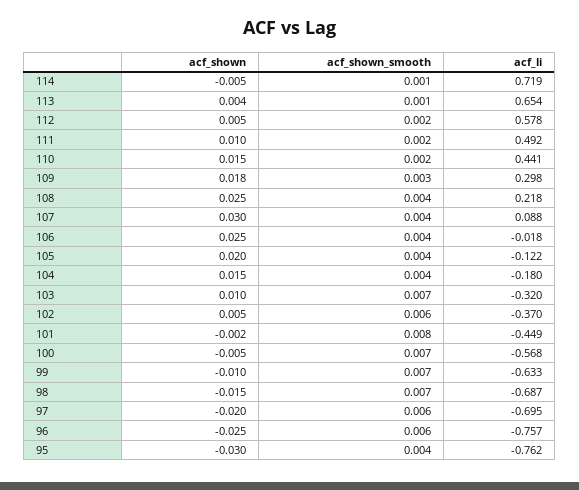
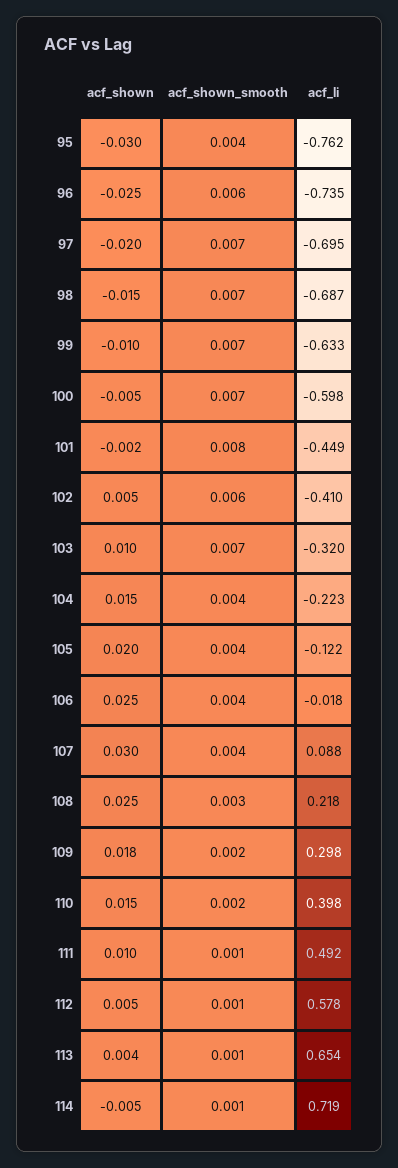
  {
    "acf_shown": {
      "114": -0.005,
      "113": 0.004,
      "112": 0.005,
      "111": 0.01,
      "110": 0.015,
      "109": 0.018,
      "108": 0.025,
      "107": 0.03,
      "106": 0.025,
      "105": 0.02,
      "104": 0.015,
      "103": 0.01,
      "102": 0.005,
      "101": -0.002,
      "100": -0.005,
      "99": -0.01,
      "98": -0.015,
      "97": -0.02,
      "96": -0.025,
      "95": -0.03
    },
    "acf_shown_smooth": {
      "114": 0.001,
      "113": 0.001,
-     "112": 0.002,
+     "112": 0.001,
-     "111": 0.002,
+     "111": 0.001,
      "110": 0.002,
-     "109": 0.003,
+     "109": 0.002,
-     "108": 0.004,
+     "108": 0.003,
      "107": 0.004,
      "106": 0.004,
      "105": 0.004,
      "104": 0.004,
      "103": 0.007,
      "102": 0.006,
      "101": 0.008,
      "100": 0.007,
      "99": 0.007,
      "98": 0.007,
-     "97": 0.006,
+     "97": 0.007,
      "96": 0.006,
      "95": 0.004
    },
    "acf_li": {
      "114": 0.719,
      "113": 0.654,
      "112": 0.578,
      "111": 0.492,
-     "110": 0.441,
+     "110": 0.398,
      "109": 0.298,
      "108": 0.218,
      "107": 0.088,
      "106": -0.018,
      "105": -0.122,
-     "104": -0.18,
+     "104": -0.223,
      "103": -0.32,
-     "102": -0.37,
+     "102": -0.41,
      "101": -0.449,
-     "100": -0.568,
+     "100": -0.598,
      "99": -0.633,
      "98": -0.687,
      "97": -0.695,
-     "96": -0.757,
+     "96": -0.735,
      "95": -0.762
    }
  }

